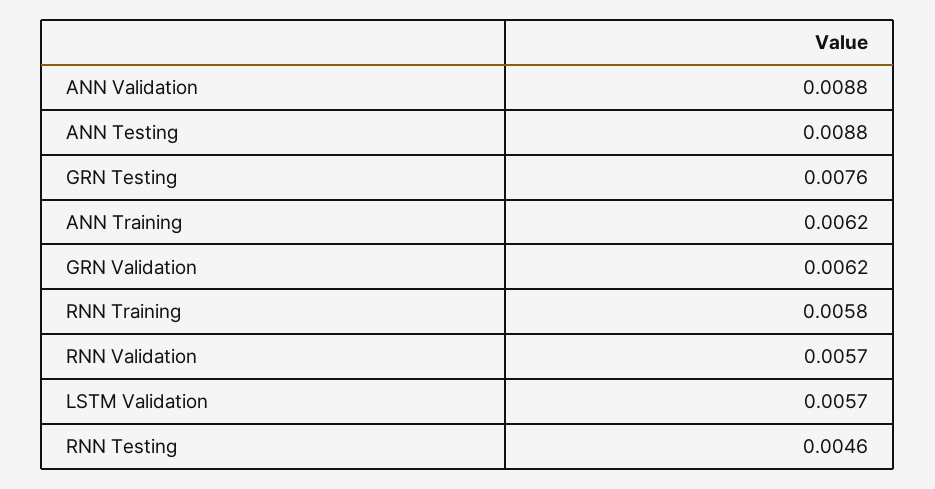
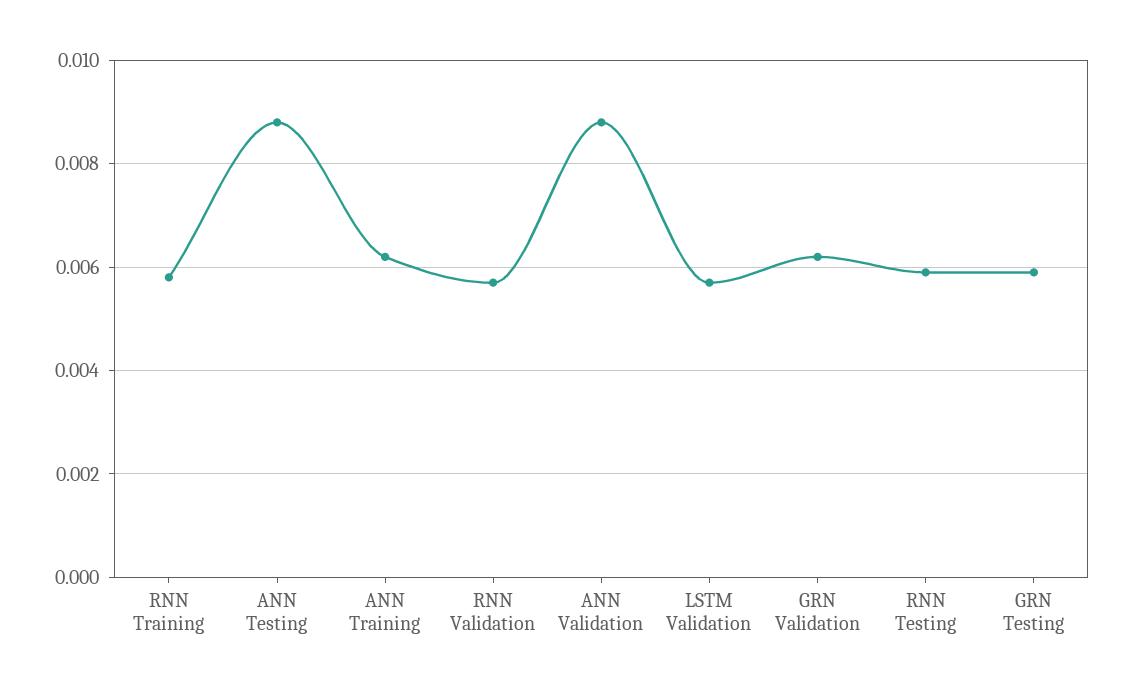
  {
    "ANN Validation": 0.0088,
    "ANN Testing": 0.0088,
-   "GRN Testing": 0.0076,
+   "GRN Testing": 0.006,
    "ANN Training": 0.0062,
    "GRN Validation": 0.0062,
    "RNN Training": 0.0058,
    "RNN Validation": 0.0057,
    "LSTM Validation": 0.0057,
-   "RNN Testing": 0.0046
+   "RNN Testing": 0.006
  }

